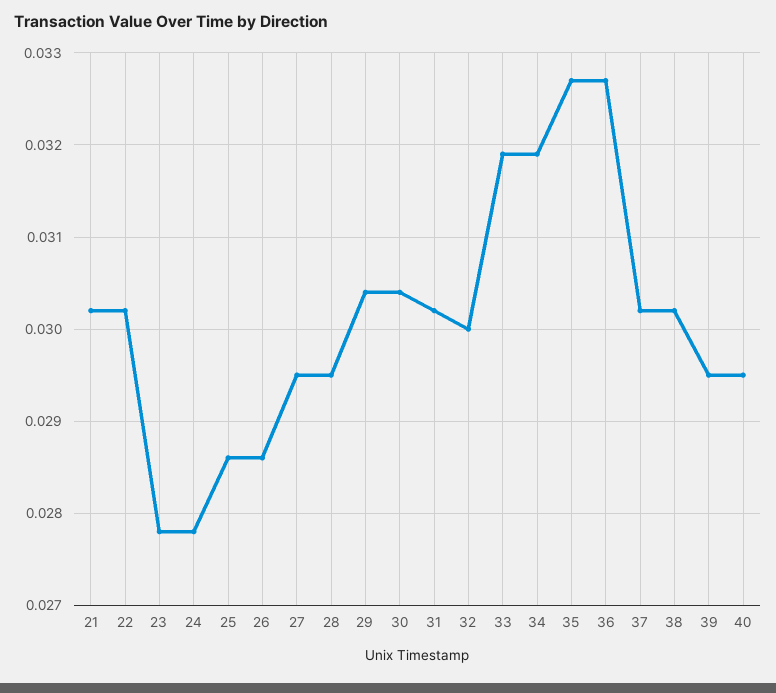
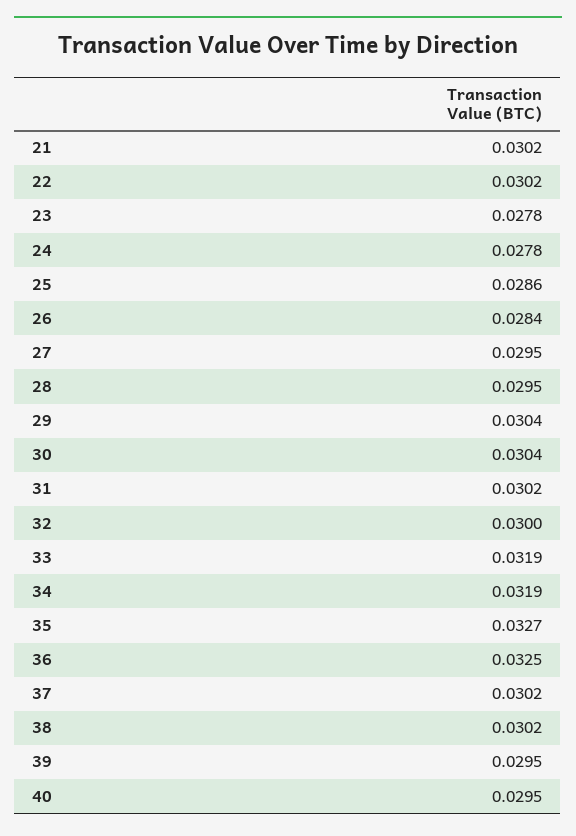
  {
    "21": 0.0302,
    "22": 0.0302,
    "23": 0.0278,
    "24": 0.0278,
    "25": 0.0286,
-   "26": 0.0286,
+   "26": 0.0284,
    "27": 0.0295,
    "28": 0.0295,
    "29": 0.0304,
    "30": 0.0304,
    "31": 0.0302,
    "32": 0.03,
    "33": 0.0319,
    "34": 0.0319,
    "35": 0.0327,
-   "36": 0.0327,
+   "36": 0.0325,
    "37": 0.0302,
    "38": 0.0302,
    "39": 0.0295,
    "40": 0.0295
  }

